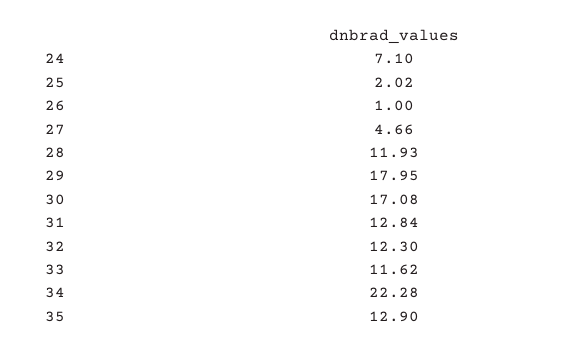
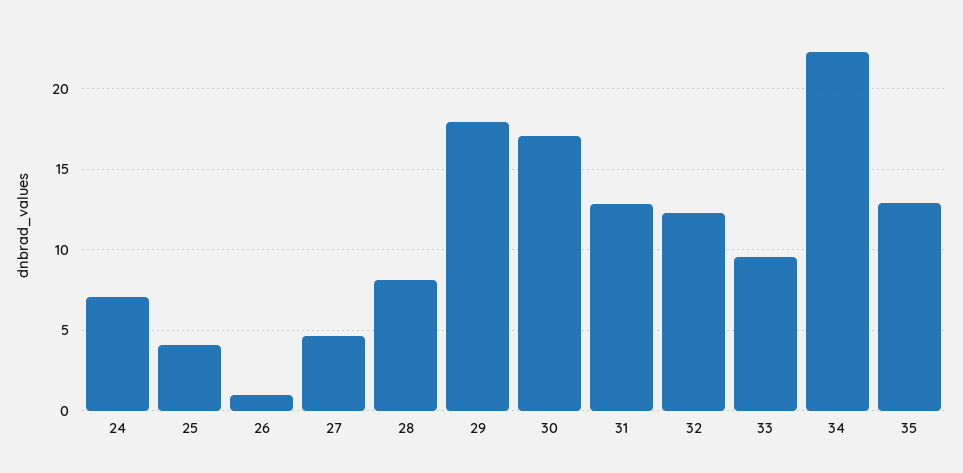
  {
    "24": 7.1,
-   "25": 2.02,
+   "25": 4,
    "26": 1,
    "27": 4.66,
-   "28": 11.93,
+   "28": 8,
    "29": 17.95,
    "30": 17.08,
    "31": 12.84,
    "32": 12.3,
-   "33": 11.62,
+   "33": 9.5,
    "34": 22.28,
    "35": 12.9
  }

